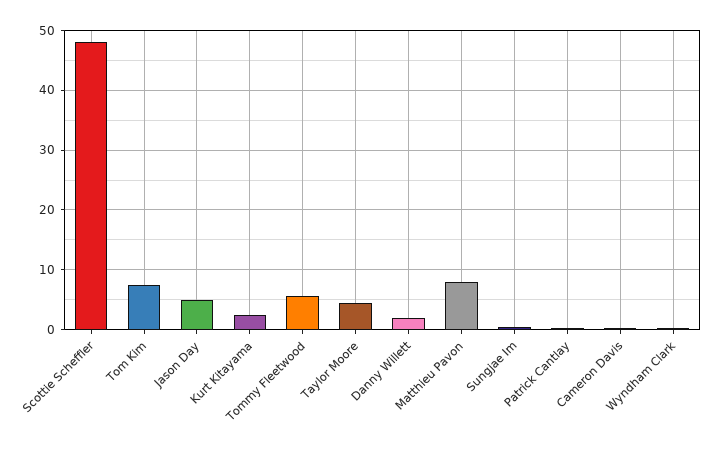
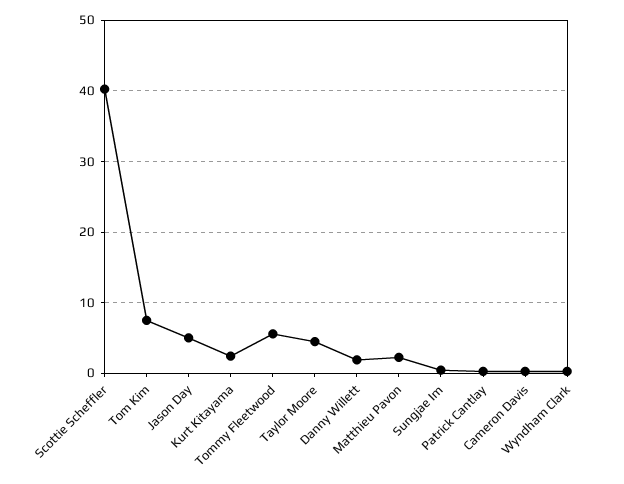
  {
-   "Scottie Scheffler": 48,
+   "Scottie Scheffler": 40,
    "Tom Kim": 7,
    "Jason Day": 5,
    "Kurt Kitayama": 2,
    "Tommy Fleetwood": 6,
    "Taylor Moore": 4,
    "Danny Willett": 2,
-   "Matthieu Pavon": 8,
+   "Matthieu Pavon": 2,
    "Sungjae Im": 0,
    "Patrick Cantlay": 0,
    "Cameron Davis": 0,
    "Wyndham Clark": 0
  }

